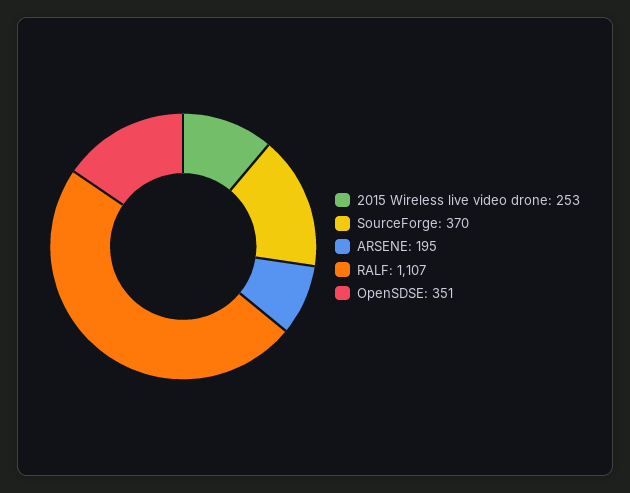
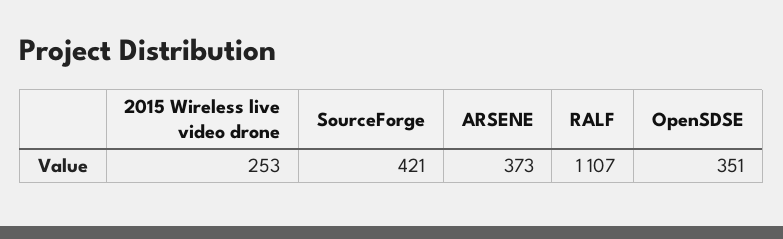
  {
    "2015 Wireless live video drone": 253,
-   "SourceForge": 370,
+   "SourceForge": 421,
-   "ARSENE": 195,
+   "ARSENE": 373,
    "RALF": 1107,
    "OpenSDSE": 351
  }

